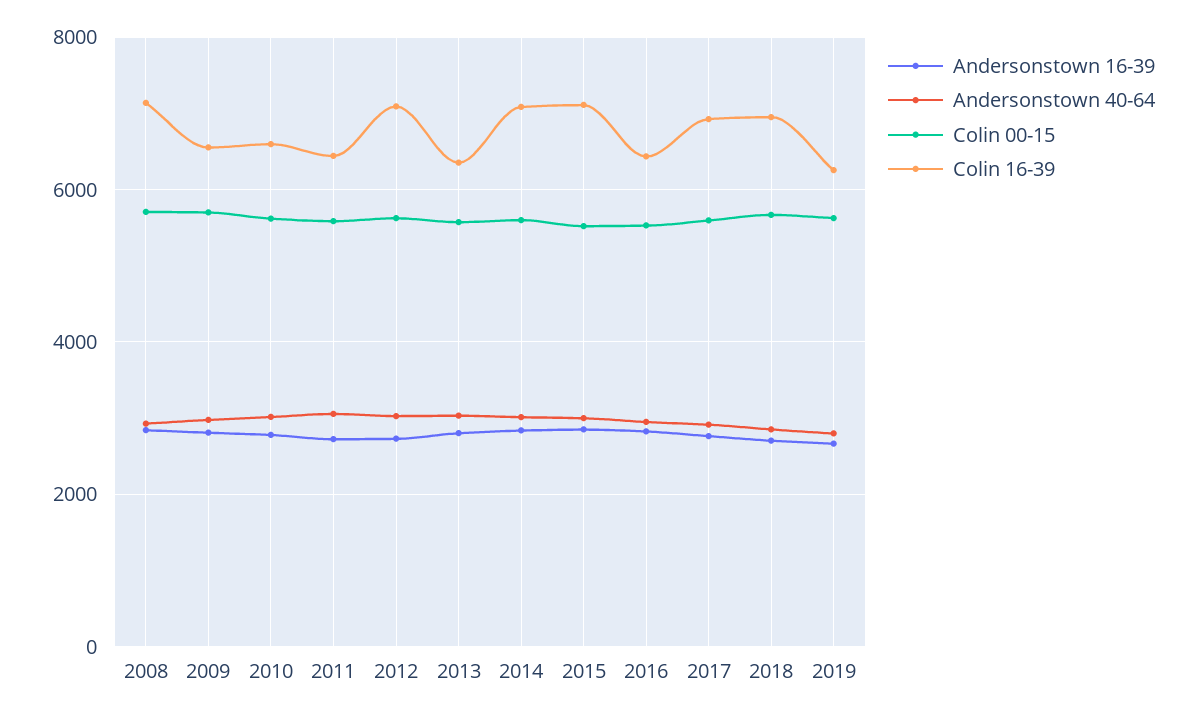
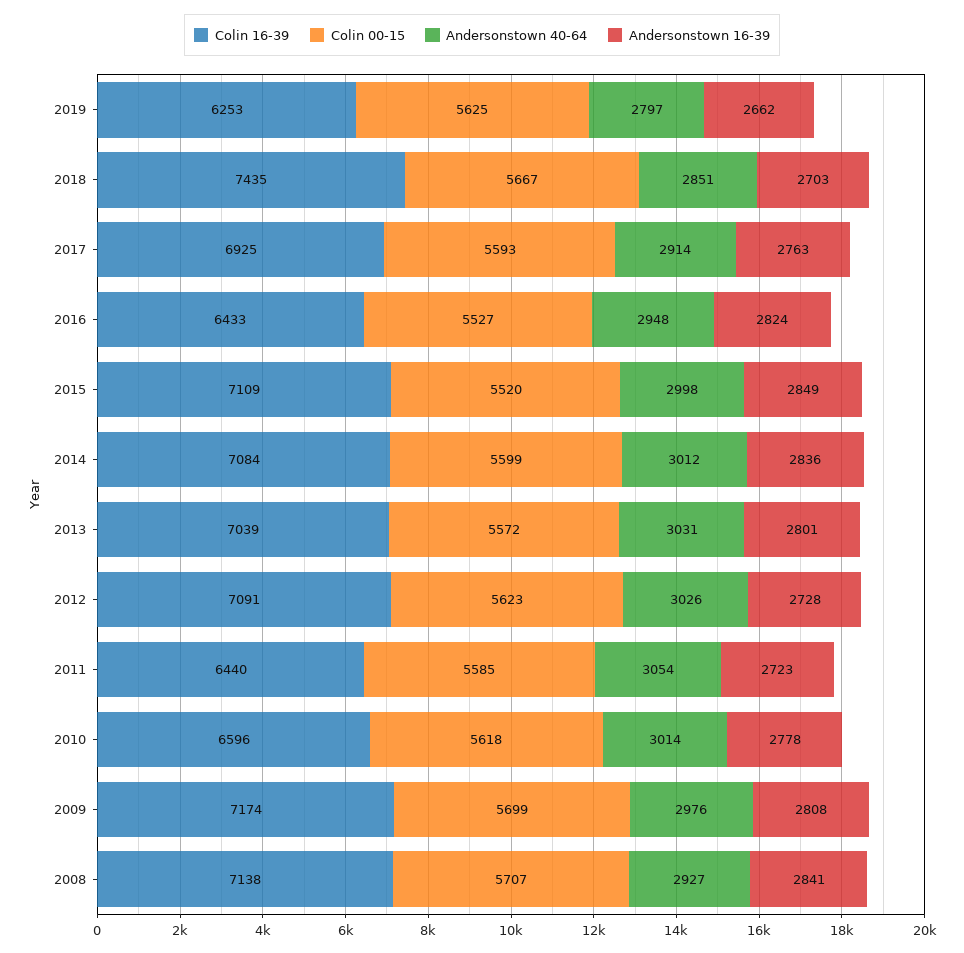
  {
    "Andersonstown 16-39": {
      "2008": 2841,
      "2009": 2808,
      "2010": 2778,
      "2011": 2723,
      "2012": 2728,
      "2013": 2801,
      "2014": 2836,
      "2015": 2849,
      "2016": 2824,
      "2017": 2763,
      "2018": 2703,
      "2019": 2662
    },
    "Andersonstown 40-64": {
      "2008": 2927,
      "2009": 2976,
      "2010": 3014,
      "2011": 3054,
      "2012": 3026,
      "2013": 3031,
      "2014": 3012,
      "2015": 2998,
      "2016": 2948,
      "2017": 2914,
      "2018": 2851,
      "2019": 2797
    },
    "Colin 00-15": {
      "2008": 5707,
      "2009": 5699,
      "2010": 5618,
      "2011": 5585,
      "2012": 5623,
      "2013": 5572,
      "2014": 5599,
      "2015": 5520,
      "2016": 5527,
      "2017": 5593,
      "2018": 5667,
      "2019": 5625
    },
    "Colin 16-39": {
      "2008": 7138,
-     "2009": 6600,
+     "2009": 7174,
      "2010": 6596,
      "2011": 6440,
      "2012": 7091,
-     "2013": 6400,
+     "2013": 7039,
      "2014": 7084,
      "2015": 7109,
      "2016": 6433,
      "2017": 6925,
-     "2018": 7000,
+     "2018": 7435,
      "2019": 6253
    }
  }

